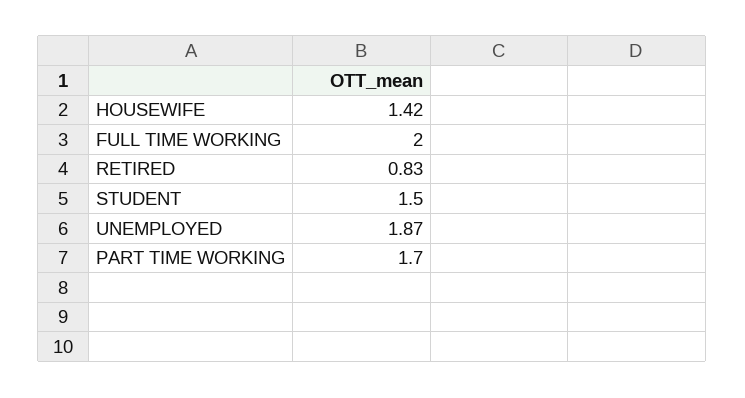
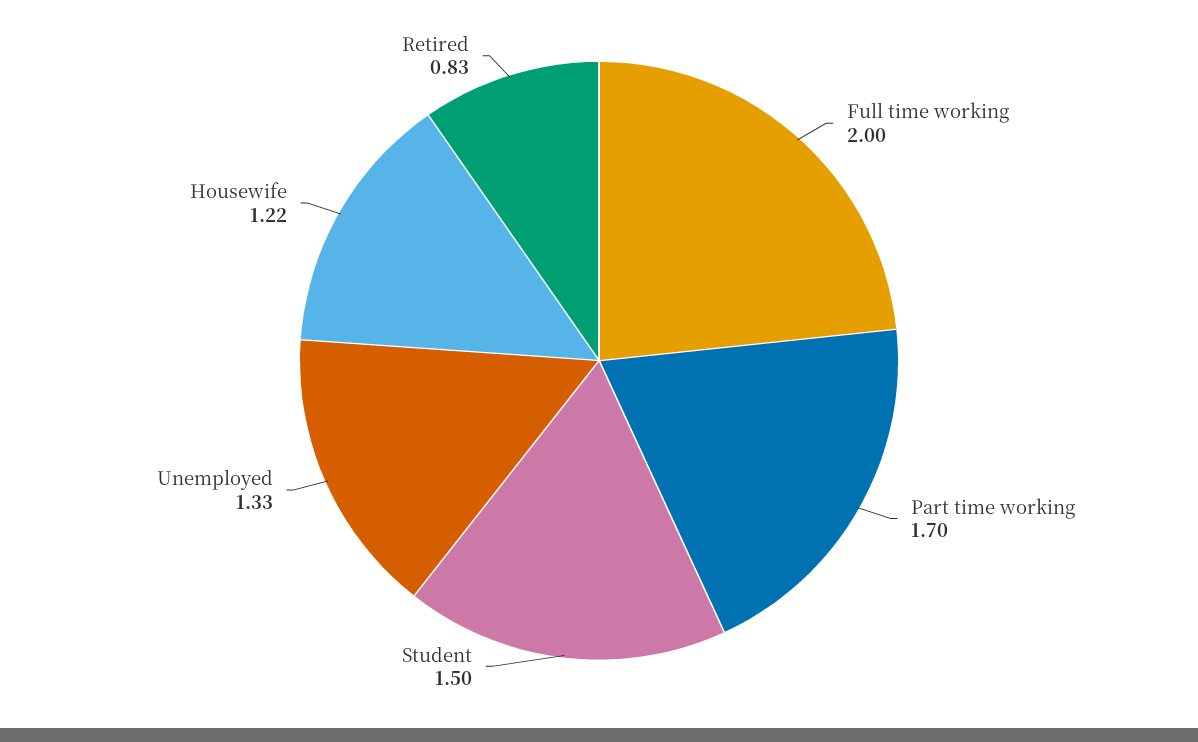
  {
-   "HOUSEWIFE": 1.42,
+   "HOUSEWIFE": 1.22,
    "FULL TIME WORKING": 2,
    "RETIRED": 0.83,
    "STUDENT": 1.5,
-   "UNEMPLOYED": 1.87,
+   "UNEMPLOYED": 1.33,
    "PART TIME WORKING": 1.7
  }

